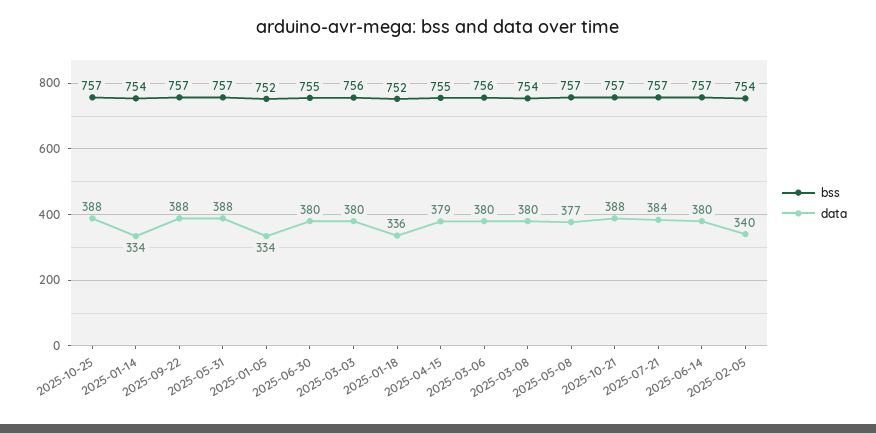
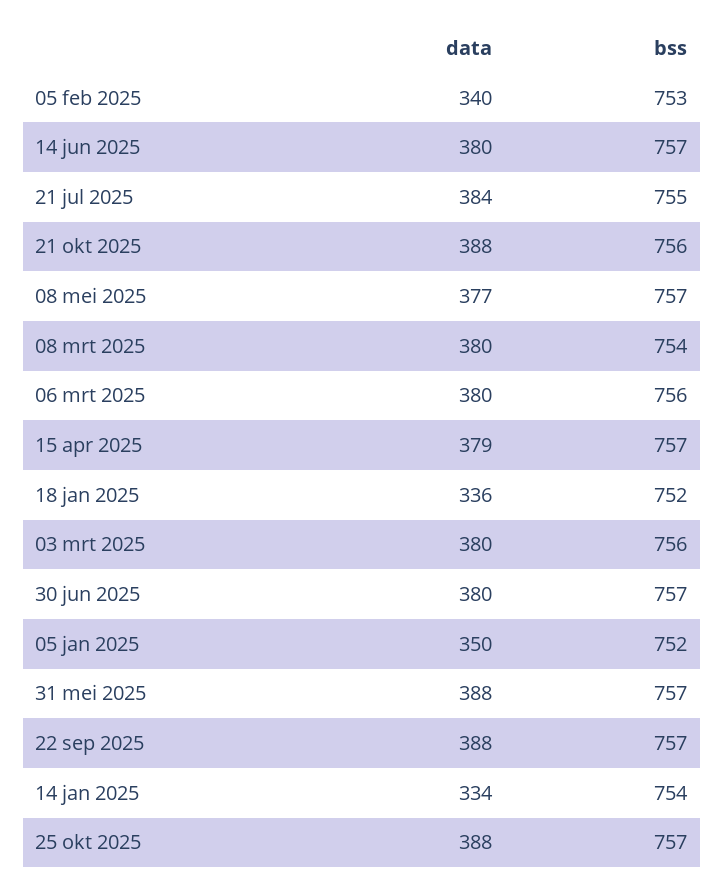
  {
    "bss": {
      "2025-10-25": 757,
      "2025-01-14": 754,
      "2025-09-22": 757,
      "2025-05-31": 757,
      "2025-01-05": 752,
-     "2025-06-30": 755,
+     "2025-06-30": 757,
      "2025-03-03": 756,
      "2025-01-18": 752,
-     "2025-04-15": 755,
+     "2025-04-15": 757,
      "2025-03-06": 756,
      "2025-03-08": 754,
      "2025-05-08": 757,
-     "2025-10-21": 757,
+     "2025-10-21": 756,
-     "2025-07-21": 757,
+     "2025-07-21": 755,
      "2025-06-14": 757,
-     "2025-02-05": 754
+     "2025-02-05": 753
    },
    "data": {
      "2025-10-25": 388,
      "2025-01-14": 334,
      "2025-09-22": 388,
      "2025-05-31": 388,
-     "2025-01-05": 334,
+     "2025-01-05": 350,
      "2025-06-30": 380,
      "2025-03-03": 380,
      "2025-01-18": 336,
      "2025-04-15": 379,
      "2025-03-06": 380,
      "2025-03-08": 380,
      "2025-05-08": 377,
      "2025-10-21": 388,
      "2025-07-21": 384,
      "2025-06-14": 380,
      "2025-02-05": 340
    }
  }

